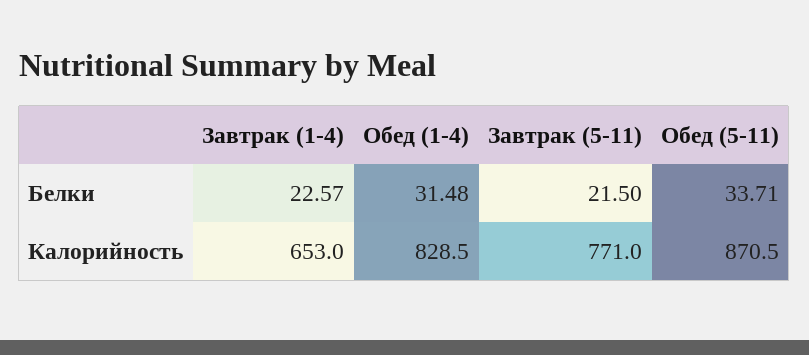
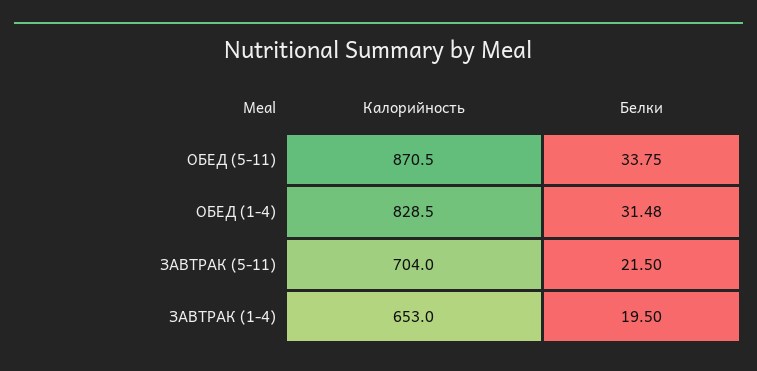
  {
    "Завтрак (1-4)": {
-     "Белки": 22.57,
+     "Белки": 19.5,
      "Калорийность": 653
    },
    "Обед (1-4)": {
      "Белки": 31.48,
      "Калорийность": 828.5
    },
    "Завтрак (5-11)": {
      "Белки": 21.5,
-     "Калорийность": 771
+     "Калорийность": 704
    },
    "Обед (5-11)": {
-     "Белки": 33.71,
+     "Белки": 33.75,
      "Калорийность": 870.5
    }
  }

